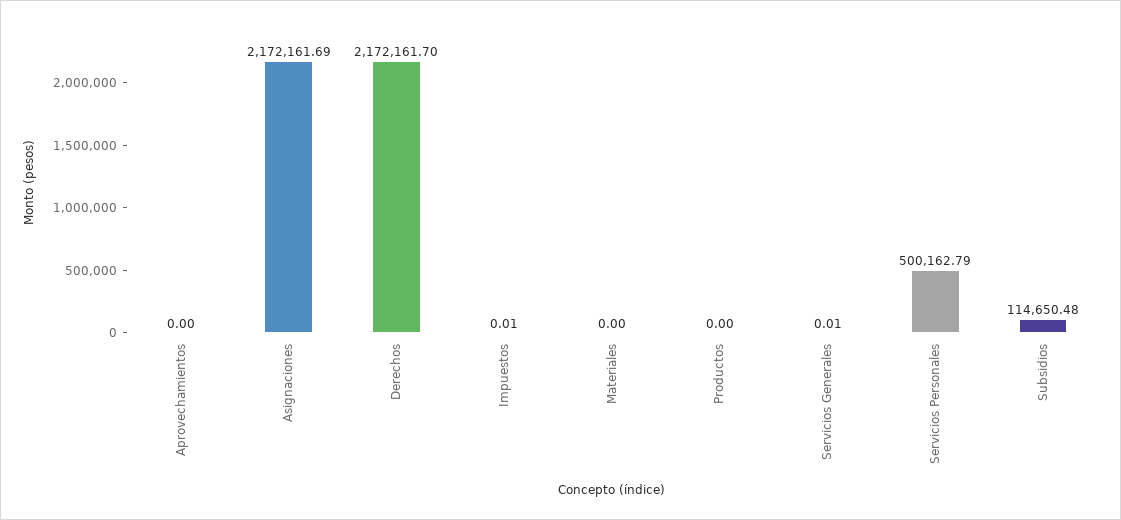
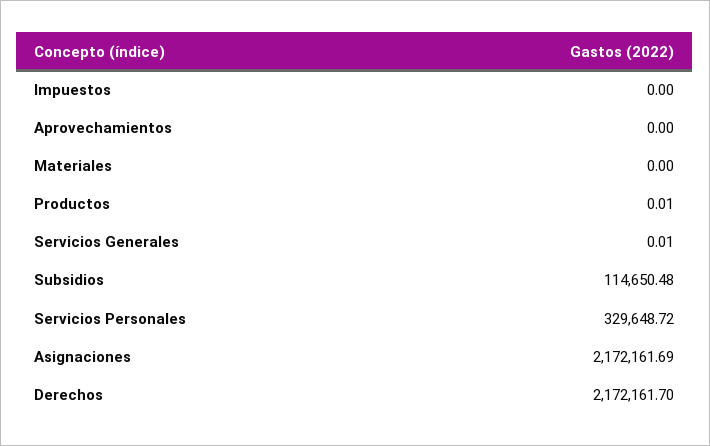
  {
    "Aprovechamientos": 0,
    "Asignaciones": 2172161.69,
    "Derechos": 2172161.7,
-   "Impuestos": 0.01,
+   "Impuestos": 0,
    "Materiales": 0,
-   "Productos": 0,
+   "Productos": 0.01,
    "Servicios Generales": 0.01,
-   "Servicios Personales": 500162.79,
+   "Servicios Personales": 329648.72,
    "Subsidios": 114650.48
  }

